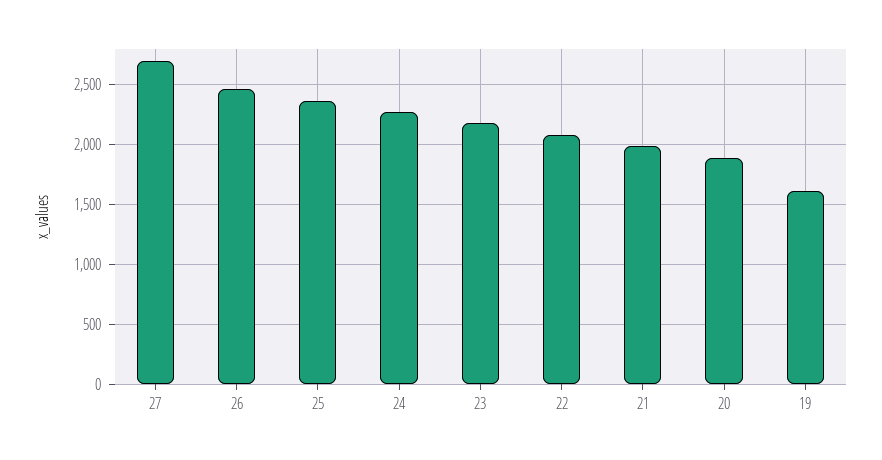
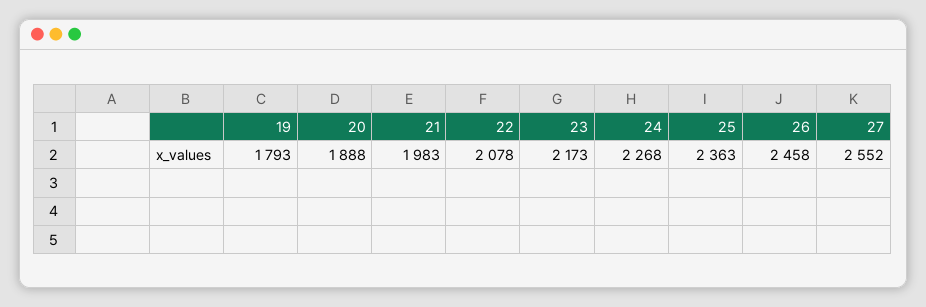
  {
-   "27": 2700,
+   "27": 2552,
    "26": 2458,
    "25": 2363,
    "24": 2268,
    "23": 2173,
    "22": 2078,
    "21": 1983,
    "20": 1888,
-   "19": 1600
+   "19": 1793
  }

